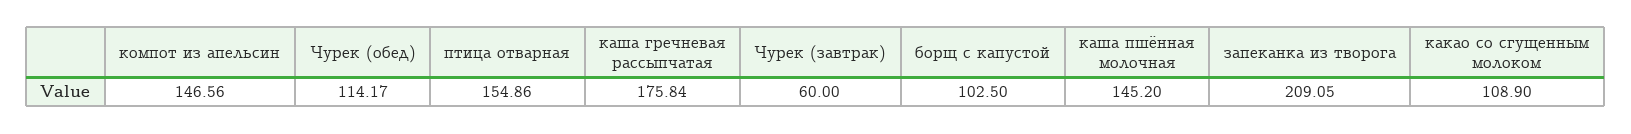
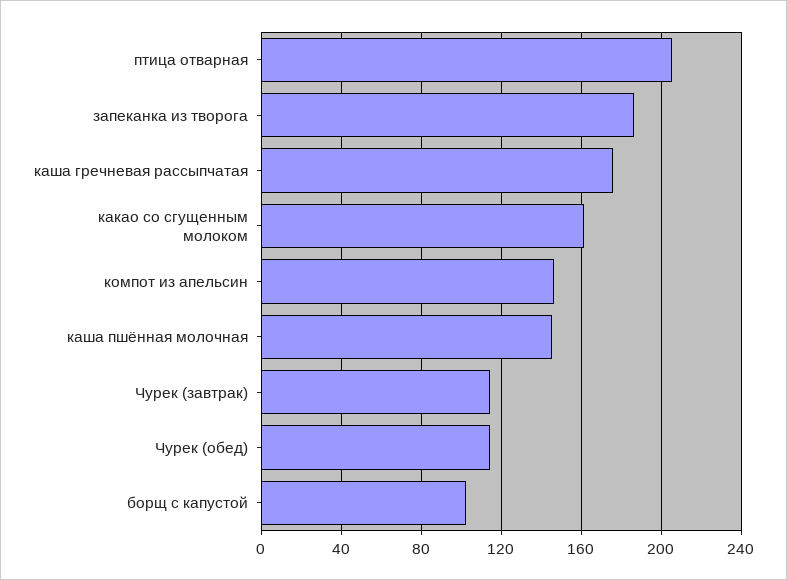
  {
    "компот из апельсин": 146.56,
    "Чурек (обед)": 114.17,
-   "птица отварная": 154.86,
+   "птица отварная": 205,
    "каша гречневая рассыпчатая": 175.84,
-   "Чурек (завтрак)": 60,
+   "Чурек (завтрак)": 115,
    "борщ с капустой": 102.5,
    "каша пшённая молочная": 145.2,
-   "запеканка из творога": 209.05,
+   "запеканка из творога": 185,
-   "какао со сгущенным молоком": 108.9
+   "какао со сгущенным молоком": 160
  }

